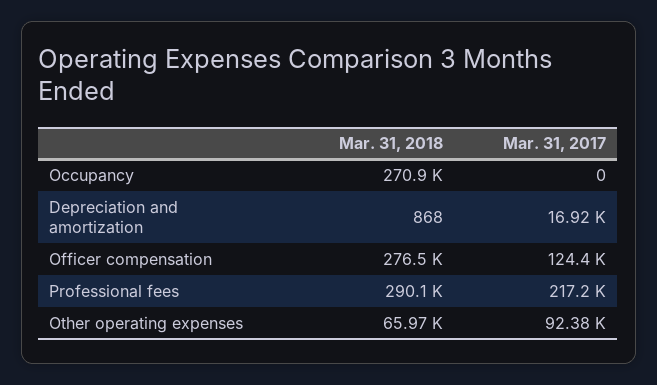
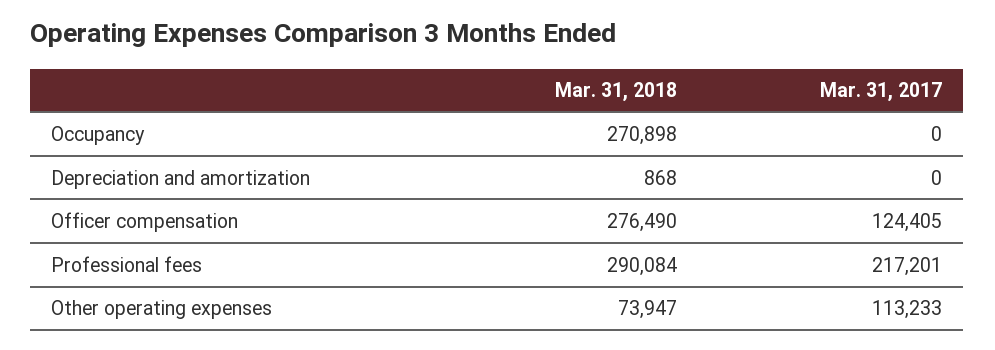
  {
    "Mar. 31, 2018": {
      "Occupancy": 270898,
      "Depreciation and amortization": 868,
      "Officer compensation": 276490,
      "Professional fees": 290084,
-     "Other operating expenses": 65970
+     "Other operating expenses": 73947
    },
    "Mar. 31, 2017": {
      "Occupancy": 0,
-     "Depreciation and amortization": 16920,
+     "Depreciation and amortization": 0,
      "Officer compensation": 124405,
      "Professional fees": 217201,
-     "Other operating expenses": 92380
+     "Other operating expenses": 113233
    }
  }

